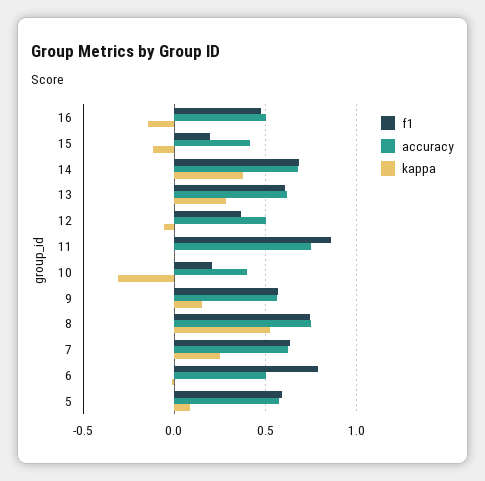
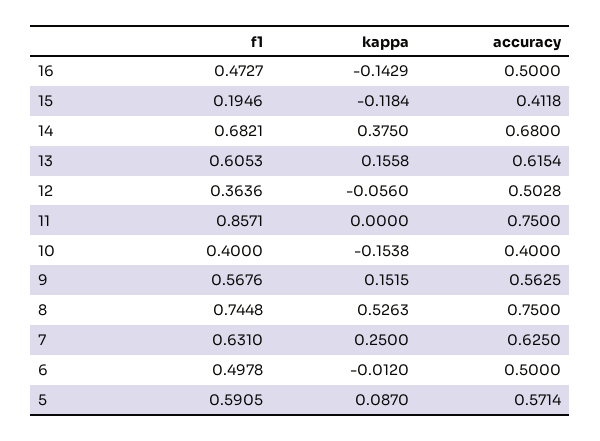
  {
    "f1": {
      "16": 0.4727,
      "15": 0.1946,
      "14": 0.6821,
      "13": 0.6053,
      "12": 0.3636,
      "11": 0.8571,
-     "10": 0.2,
+     "10": 0.4,
      "9": 0.5676,
      "8": 0.7448,
      "7": 0.631,
-     "6": 0.8,
+     "6": 0.4978,
      "5": 0.5905
    },
    "accuracy": {
      "16": 0.5,
      "15": 0.4118,
      "14": 0.68,
      "13": 0.6154,
      "12": 0.5028,
      "11": 0.75,
      "10": 0.4,
      "9": 0.5625,
      "8": 0.75,
      "7": 0.625,
      "6": 0.5,
      "5": 0.5714
    },
    "kappa": {
      "16": -0.1429,
      "15": -0.1184,
      "14": 0.375,
-     "13": 0.3,
+     "13": 0.1558,
      "12": -0.056,
      "11": 0,
-     "10": -0.3,
+     "10": -0.1538,
      "9": 0.1515,
      "8": 0.5263,
      "7": 0.25,
      "6": -0.012,
      "5": 0.087
    }
  }

